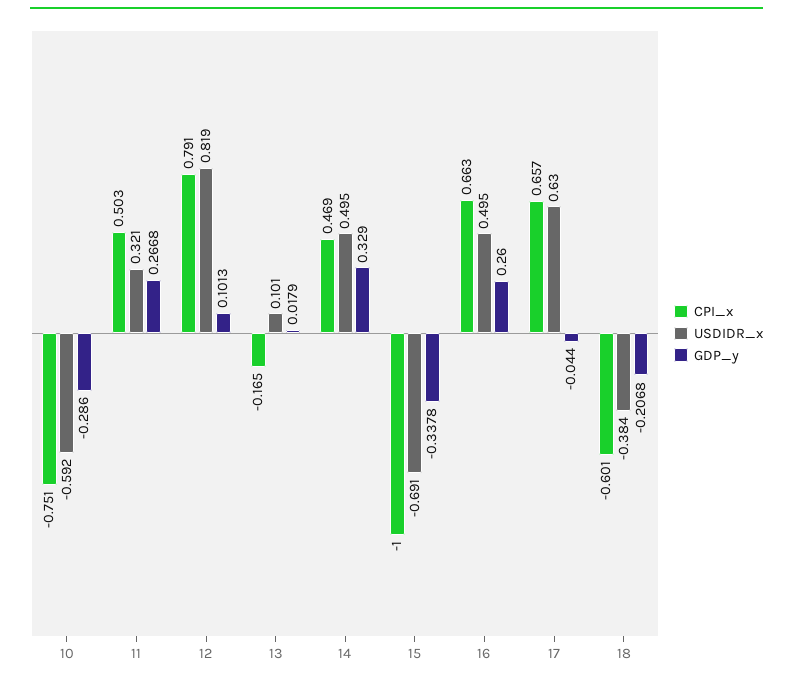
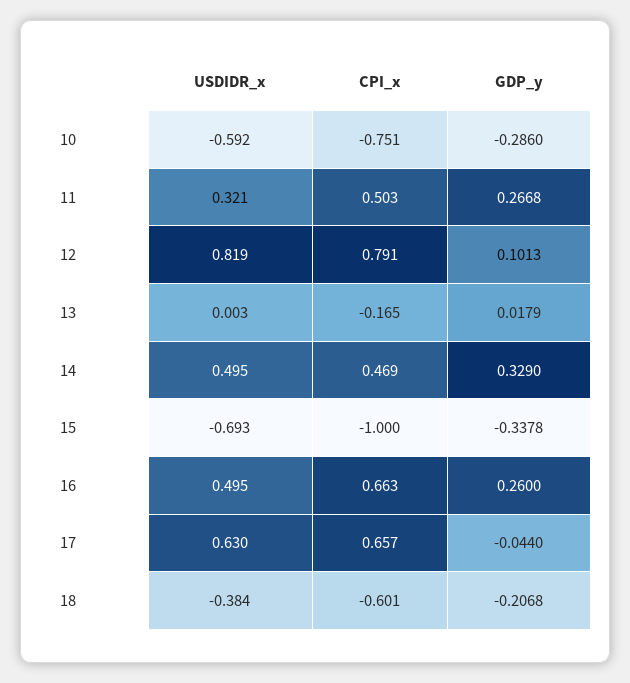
  {
    "CPI_x": {
      "10": -0.751,
      "11": 0.503,
      "12": 0.791,
      "13": -0.165,
      "14": 0.469,
      "15": -1,
      "16": 0.663,
      "17": 0.657,
      "18": -0.601
    },
    "USDIDR_x": {
      "10": -0.592,
      "11": 0.321,
      "12": 0.819,
-     "13": 0.101,
+     "13": 0.003,
      "14": 0.495,
-     "15": -0.691,
+     "15": -0.693,
      "16": 0.495,
      "17": 0.63,
      "18": -0.384
    },
    "GDP_y": {
      "10": -0.286,
      "11": 0.2668,
      "12": 0.1013,
      "13": 0.0179,
      "14": 0.329,
      "15": -0.3378,
      "16": 0.26,
      "17": -0.044,
      "18": -0.2068
    }
  }

